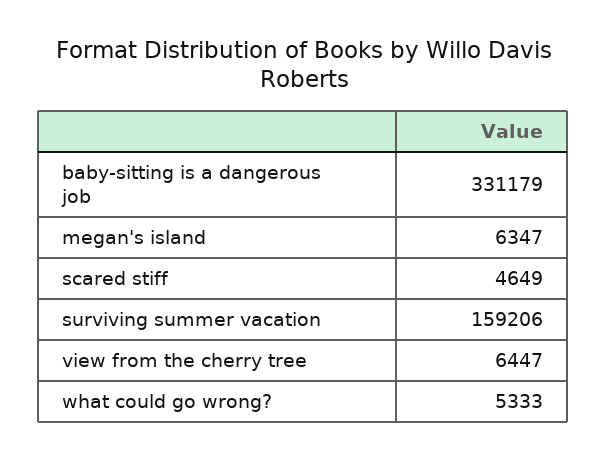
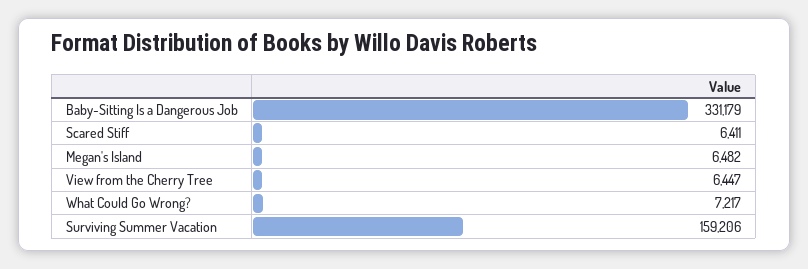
  {
    "baby-sitting is a dangerous job": 331179,
-   "megan's island": 6347,
+   "megan's island": 6482,
-   "scared stiff": 4649,
+   "scared stiff": 6411,
    "surviving summer vacation": 159206,
    "view from the cherry tree": 6447,
-   "what could go wrong?": 5333
+   "what could go wrong?": 7217
  }

